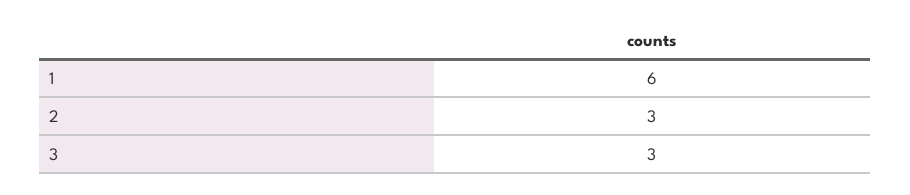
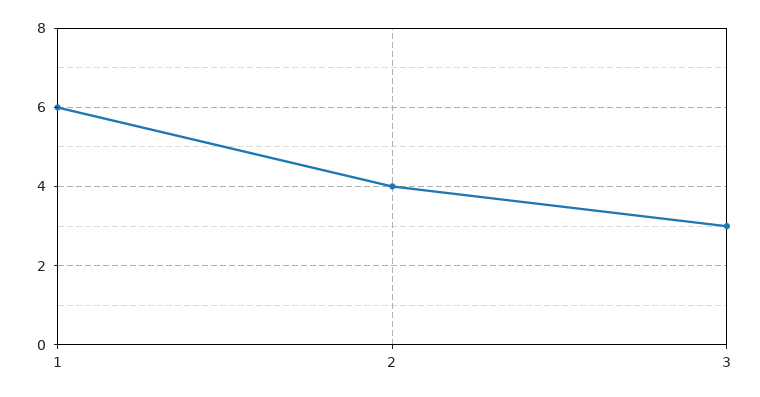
  {
    "1": 6,
-   "2": 3,
+   "2": 4,
    "3": 3
  }

